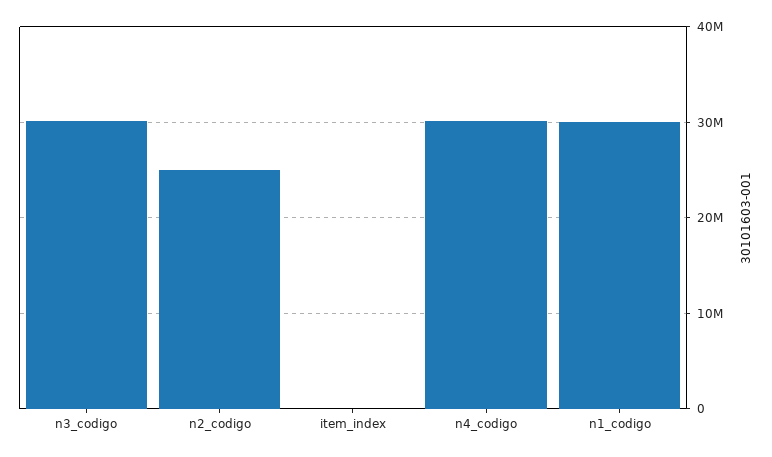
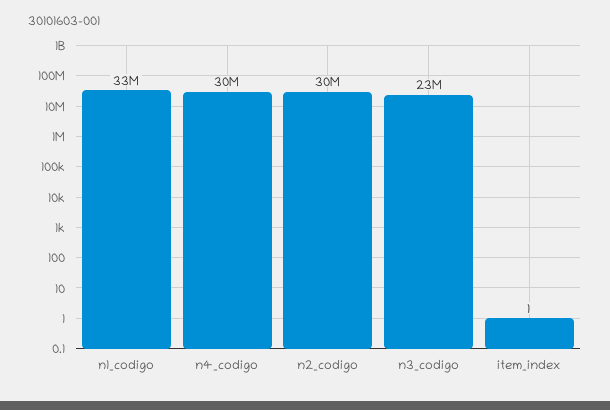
  {
-   "n3_codigo": 30000000,
+   "n3_codigo": 23000000,
-   "n2_codigo": 25000000,
+   "n2_codigo": 30000000,
    "item_index": 1,
    "n4_codigo": 30000000,
-   "n1_codigo": 30000000
+   "n1_codigo": 33000000
  }

